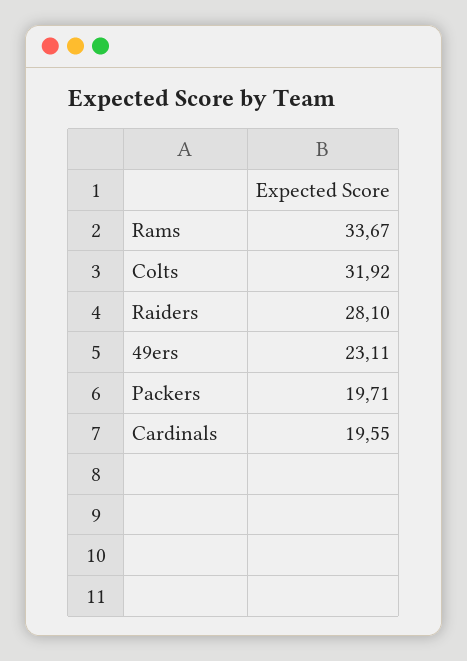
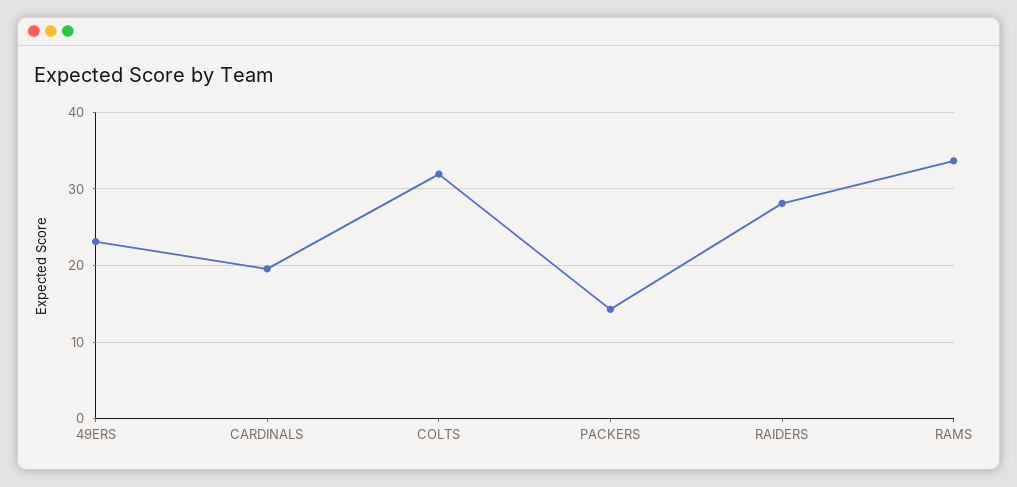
  {
    "Rams": 33.67,
    "Colts": 31.92,
    "Raiders": 28.1,
    "49ers": 23.11,
-   "Packers": 19.71,
+   "Packers": 14,
    "Cardinals": 19.55
  }

